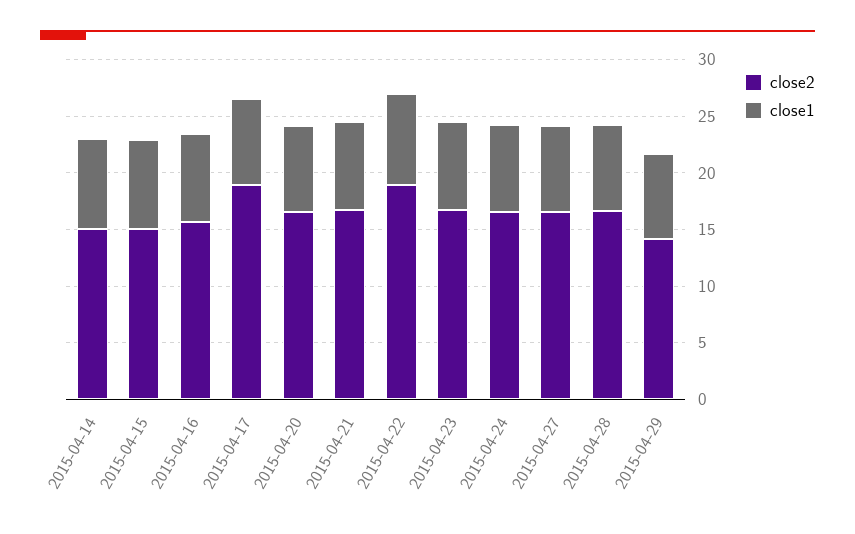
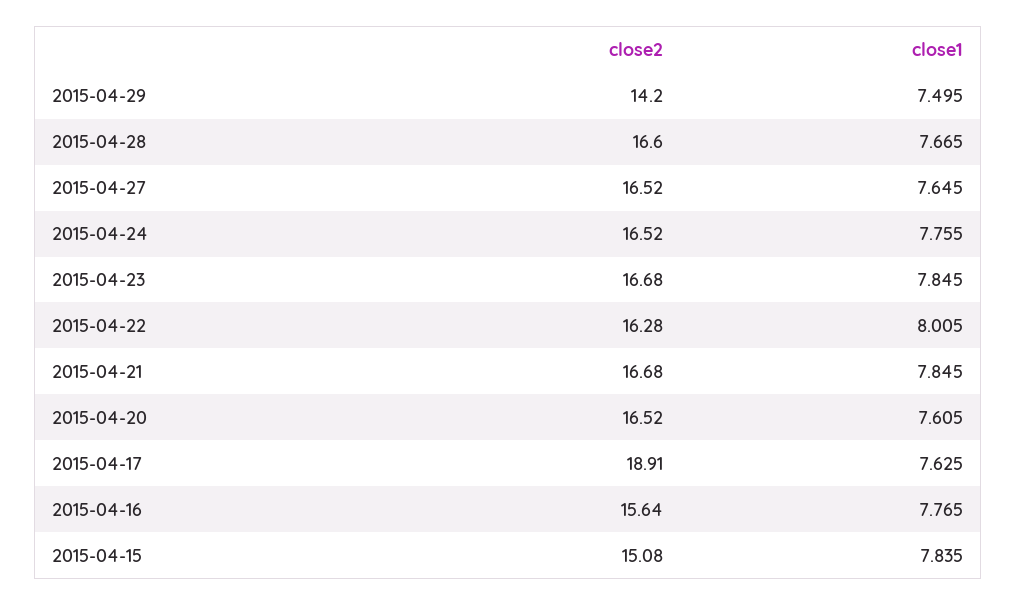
  {
    "close2": {
-     "2015-04-14": 15,
      "2015-04-15": 15.08,
      "2015-04-16": 15.64,
      "2015-04-17": 18.91,
      "2015-04-20": 16.52,
      "2015-04-21": 16.68,
-     "2015-04-22": 19,
+     "2015-04-22": 16.28,
      "2015-04-23": 16.68,
      "2015-04-24": 16.52,
      "2015-04-27": 16.52,
      "2015-04-28": 16.6,
      "2015-04-29": 14.2
    },
    "close1": {
-     "2015-04-14": 8,
      "2015-04-15": 7.835,
      "2015-04-16": 7.765,
      "2015-04-17": 7.625,
      "2015-04-20": 7.605,
      "2015-04-21": 7.845,
      "2015-04-22": 8.005,
      "2015-04-23": 7.845,
      "2015-04-24": 7.755,
      "2015-04-27": 7.645,
      "2015-04-28": 7.665,
      "2015-04-29": 7.495
    }
  }

